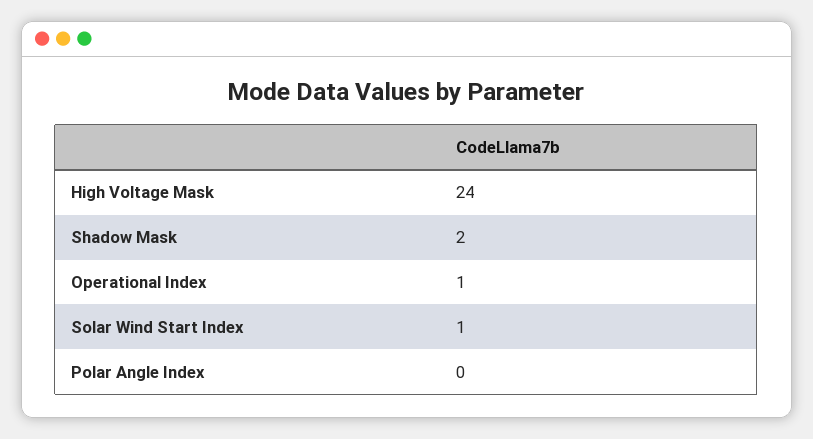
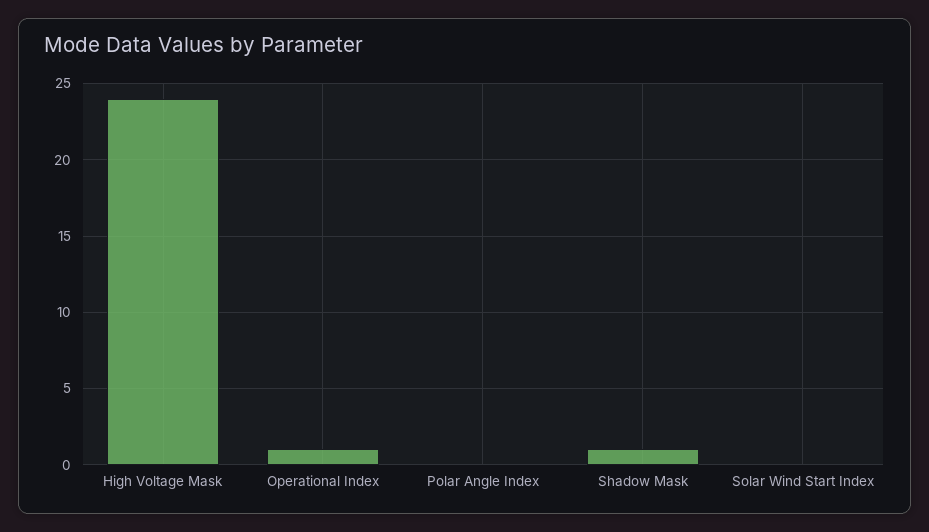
  {
    "High Voltage Mask": 24,
-   "Shadow Mask": 2,
+   "Shadow Mask": 1,
    "Operational Index": 1,
-   "Solar Wind Start Index": 1,
+   "Solar Wind Start Index": 0,
    "Polar Angle Index": 0
  }

